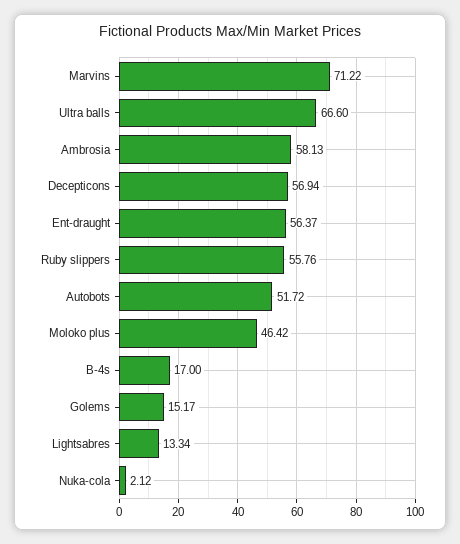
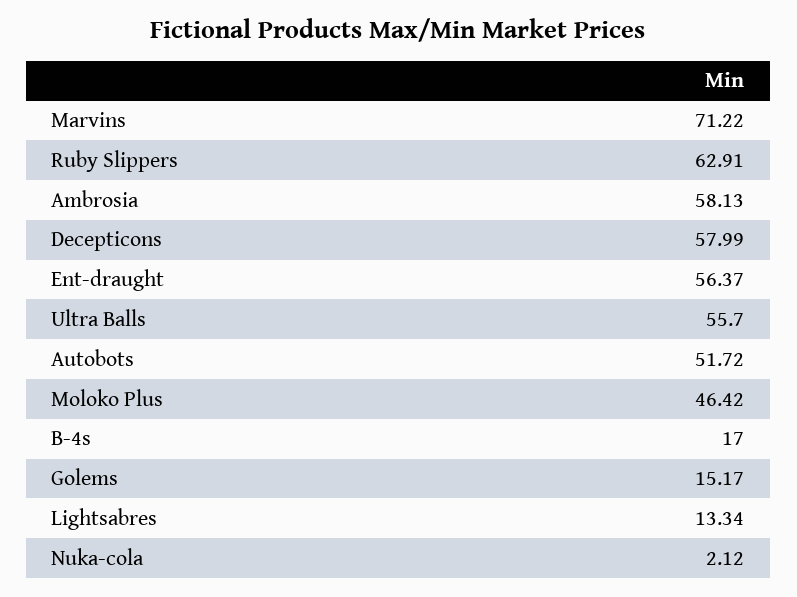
  {
    "Marvins": 71.22,
-   "Ultra balls": 66.6,
+   "Ultra balls": 55.7,
    "Ambrosia": 58.13,
-   "Decepticons": 56.94,
+   "Decepticons": 57.99,
    "Ent-draught": 56.37,
-   "Ruby slippers": 55.76,
+   "Ruby slippers": 62.91,
    "Autobots": 51.72,
    "Moloko plus": 46.42,
    "B-4s": 17,
    "Golems": 15.17,
    "Lightsabres": 13.34,
    "Nuka-cola": 2.12
  }

